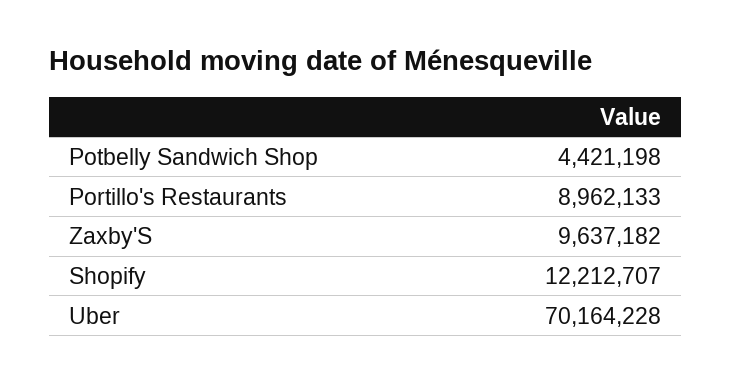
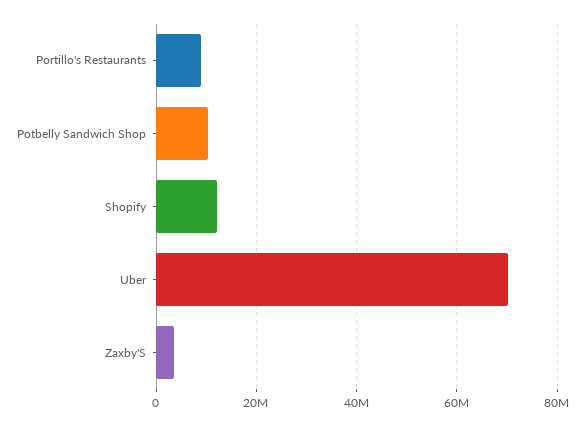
  {
-   "Potbelly Sandwich Shop": 4421198,
+   "Potbelly Sandwich Shop": 10000000,
    "Portillo's Restaurants": 8962133,
-   "Zaxby'S": 9637182,
+   "Zaxby'S": 4000000,
    "Shopify": 12212707,
    "Uber": 70164228
  }

